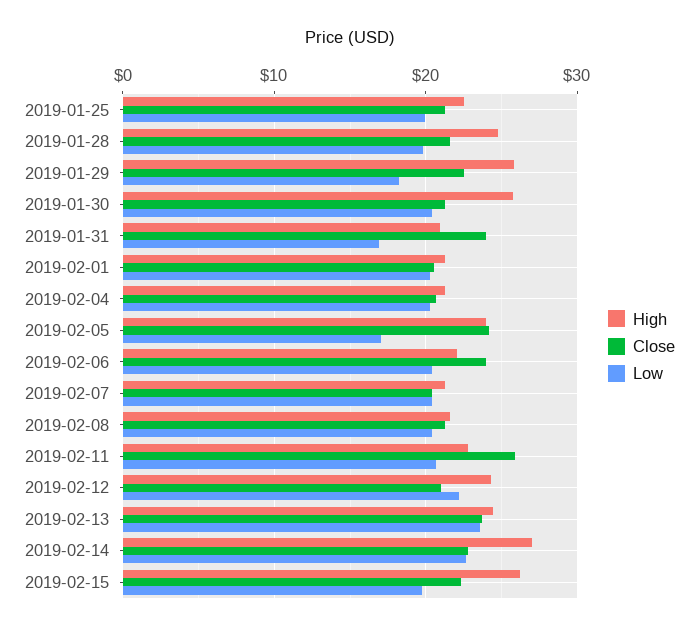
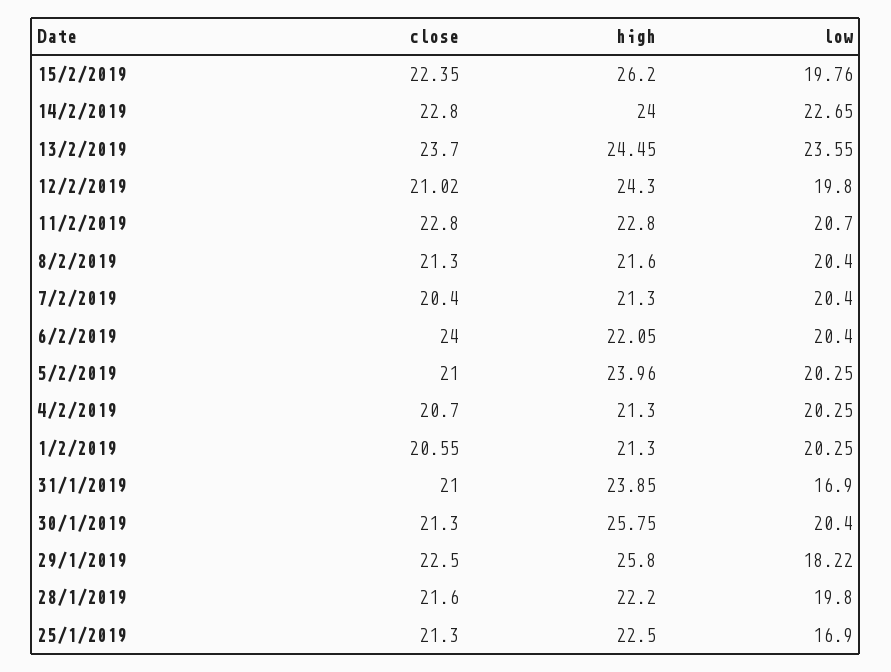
  {
    "High": {
      "2019-01-25": 22.5,
-     "2019-01-28": 25,
+     "2019-01-28": 22.2,
      "2019-01-29": 25.8,
      "2019-01-30": 25.75,
-     "2019-01-31": 21,
+     "2019-01-31": 23.85,
      "2019-02-01": 21.3,
      "2019-02-04": 21.3,
      "2019-02-05": 23.96,
      "2019-02-06": 22.05,
      "2019-02-07": 21.3,
      "2019-02-08": 21.6,
      "2019-02-11": 22.8,
      "2019-02-12": 24.3,
      "2019-02-13": 24.45,
-     "2019-02-14": 27,
+     "2019-02-14": 24,
      "2019-02-15": 26.2
    },
    "Close": {
      "2019-01-25": 21.3,
      "2019-01-28": 21.6,
      "2019-01-29": 22.5,
      "2019-01-30": 21.3,
-     "2019-01-31": 24,
+     "2019-01-31": 21,
      "2019-02-01": 20.55,
      "2019-02-04": 20.7,
-     "2019-02-05": 24,
+     "2019-02-05": 21,
      "2019-02-06": 24,
      "2019-02-07": 20.4,
      "2019-02-08": 21.3,
-     "2019-02-11": 26,
+     "2019-02-11": 22.8,
      "2019-02-12": 21.02,
      "2019-02-13": 23.7,
      "2019-02-14": 22.8,
      "2019-02-15": 22.35
    },
    "Low": {
-     "2019-01-25": 20,
+     "2019-01-25": 16.9,
      "2019-01-28": 19.8,
      "2019-01-29": 18.22,
      "2019-01-30": 20.4,
      "2019-01-31": 16.9,
      "2019-02-01": 20.25,
      "2019-02-04": 20.25,
-     "2019-02-05": 17,
+     "2019-02-05": 20.25,
      "2019-02-06": 20.4,
      "2019-02-07": 20.4,
      "2019-02-08": 20.4,
      "2019-02-11": 20.7,
-     "2019-02-12": 22,
+     "2019-02-12": 19.8,
      "2019-02-13": 23.55,
      "2019-02-14": 22.65,
      "2019-02-15": 19.76
    }
  }

